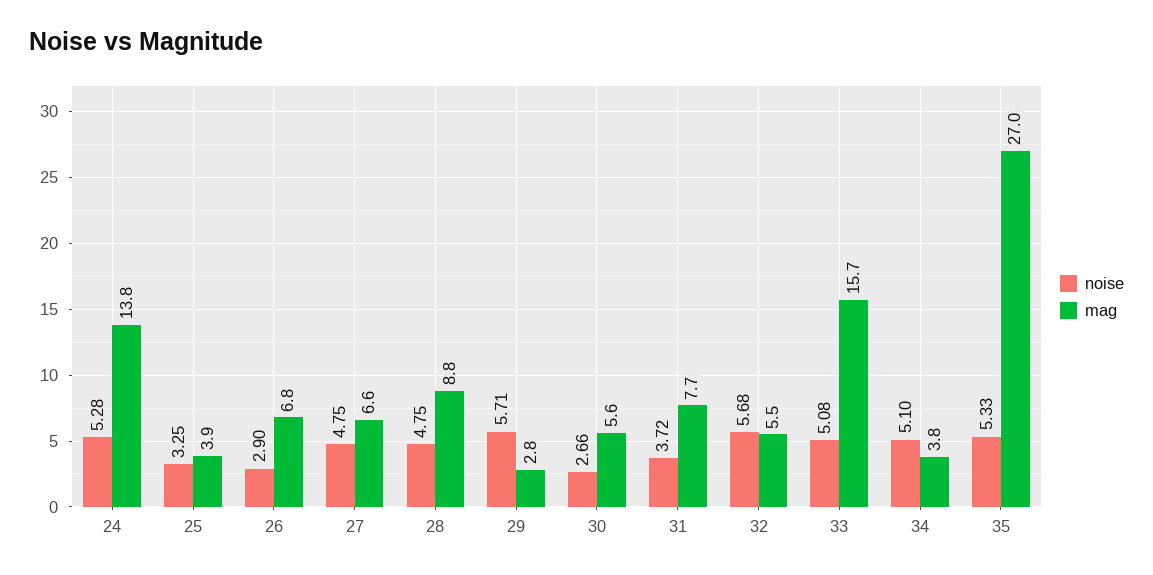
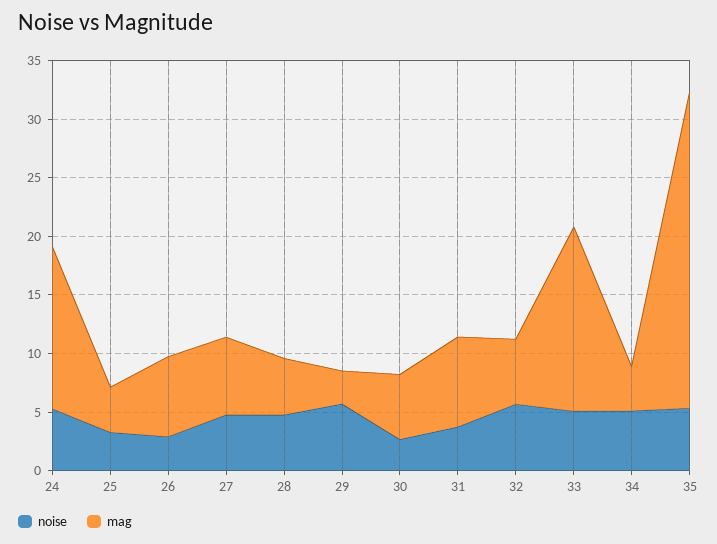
  {
    "noise": {
      "24": 5.28,
      "25": 3.25,
      "26": 2.9,
      "27": 4.75,
      "28": 4.75,
      "29": 5.71,
      "30": 2.66,
      "31": 3.72,
      "32": 5.68,
      "33": 5.08,
      "34": 5.1,
      "35": 5.33
    },
    "mag": {
      "24": 13.8,
      "25": 3.9,
      "26": 6.8,
      "27": 6.6,
-     "28": 8.8,
+     "28": 5,
      "29": 2.8,
      "30": 5.6,
      "31": 7.7,
      "32": 5.5,
      "33": 15.7,
      "34": 3.8,
      "35": 27
    }
  }

